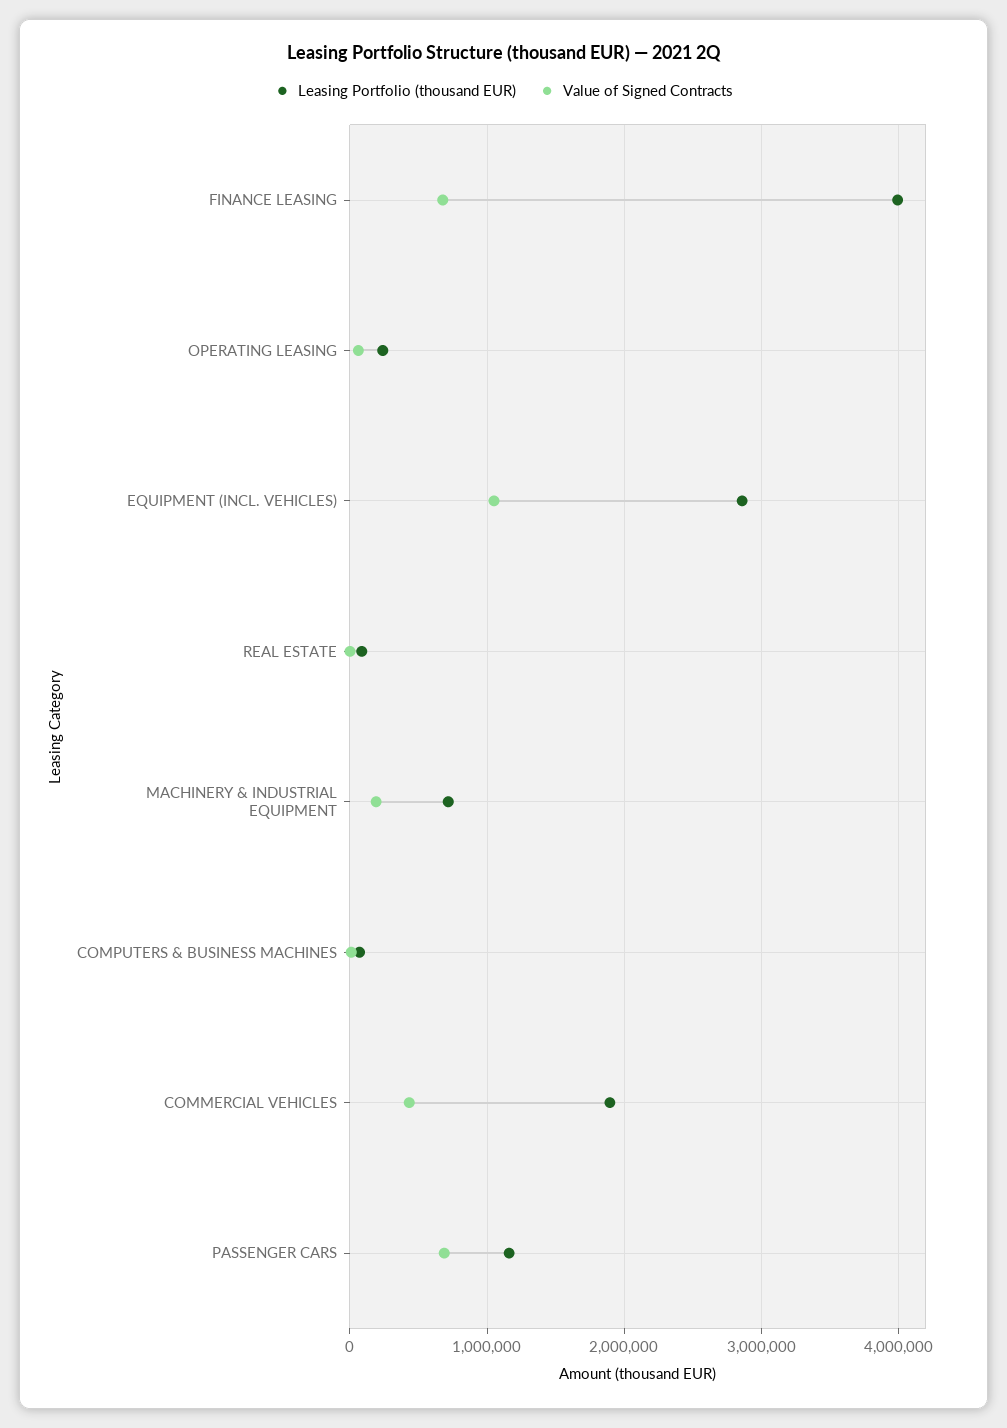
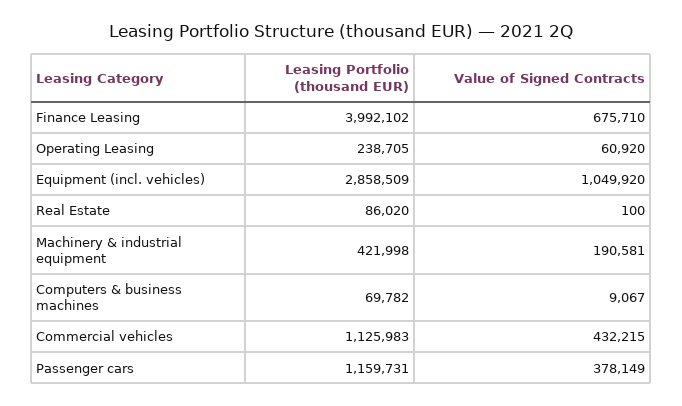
  {
    "Leasing Portfolio (thousand EUR)": {
      "FINANCE LEASING": 3992102,
      "OPERATING LEASING": 238705,
      "EQUIPMENT (INCL. VEHICLES)": 2858509,
      "REAL ESTATE": 86020,
-     "MACHINERY & INDUSTRIAL EQUIPMENT": 700000,
+     "MACHINERY & INDUSTRIAL EQUIPMENT": 421998,
      "COMPUTERS & BUSINESS MACHINES": 69782,
-     "COMMERCIAL VEHICLES": 1900000,
+     "COMMERCIAL VEHICLES": 1125983,
      "PASSENGER CARS": 1159731
    },
    "Value of Signed Contracts": {
      "FINANCE LEASING": 675710,
      "OPERATING LEASING": 60920,
      "EQUIPMENT (INCL. VEHICLES)": 1049920,
      "REAL ESTATE": 100,
      "MACHINERY & INDUSTRIAL EQUIPMENT": 190581,
      "COMPUTERS & BUSINESS MACHINES": 9067,
      "COMMERCIAL VEHICLES": 432215,
-     "PASSENGER CARS": 700000
+     "PASSENGER CARS": 378149
    }
  }

